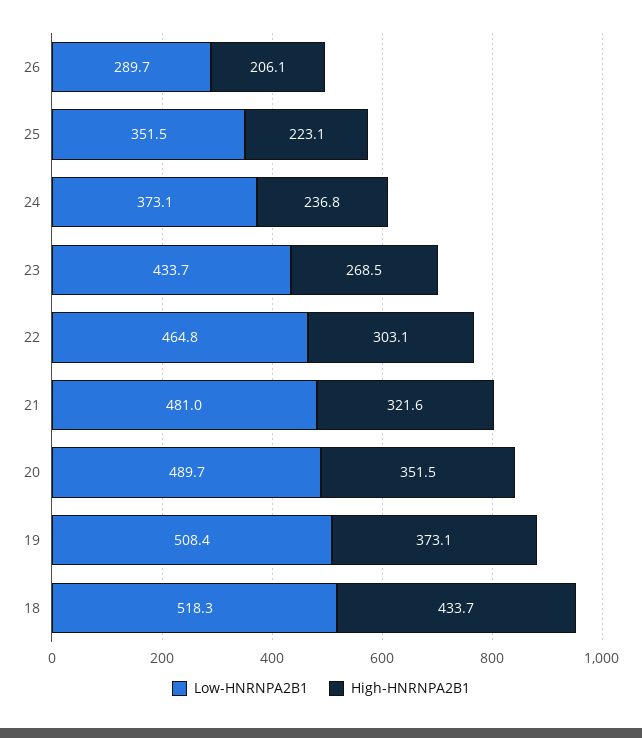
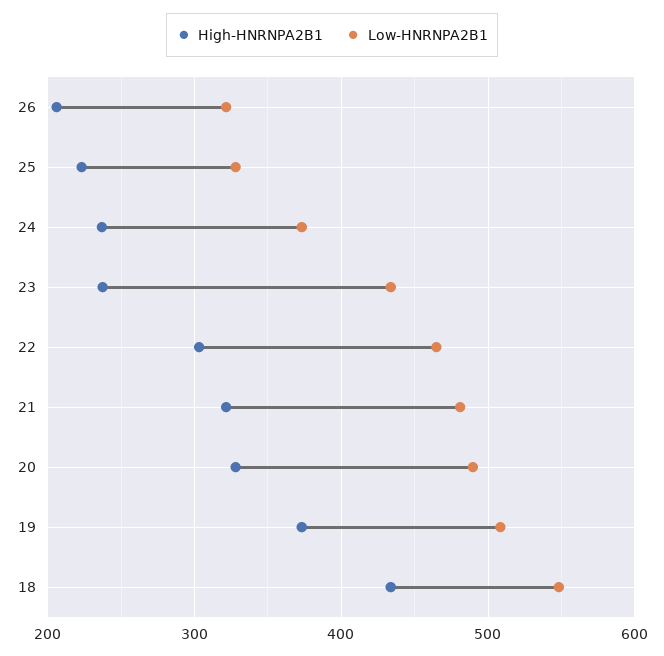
  {
    "Low-HNRNPA2B1": {
-     "26": 289.7,
+     "26": 320,
-     "25": 351.5,
+     "25": 330,
      "24": 373.1,
      "23": 433.7,
      "22": 464.8,
      "21": 481,
      "20": 489.7,
      "19": 508.4,
-     "18": 518.3
+     "18": 550
    },
    "High-HNRNPA2B1": {
      "26": 206.1,
      "25": 223.1,
      "24": 236.8,
-     "23": 268.5,
+     "23": 240,
      "22": 303.1,
      "21": 321.6,
-     "20": 351.5,
+     "20": 330,
      "19": 373.1,
      "18": 433.7
    }
  }

